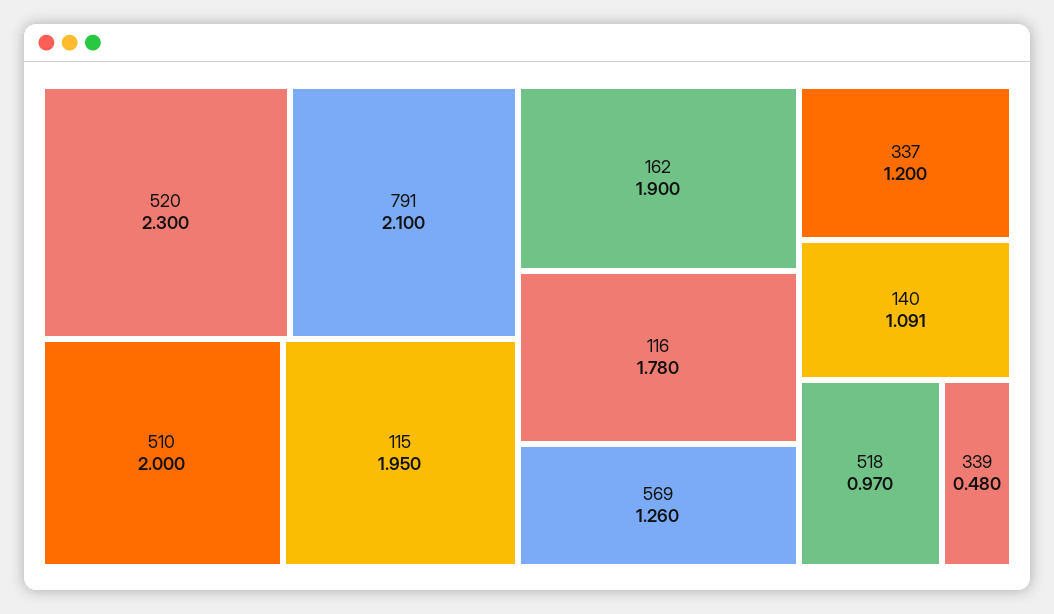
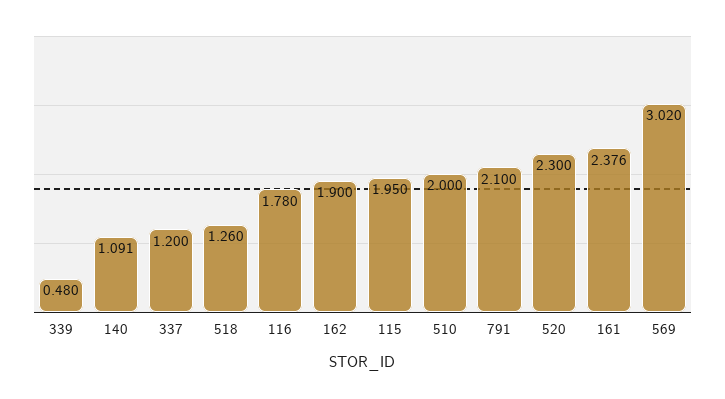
  {
    "520": 2.3,
    "791": 2.1,
    "510": 2,
    "115": 1.95,
    "162": 1.9,
    "116": 1.78,
-   "569": 1.26,
+   "569": 3.02,
    "337": 1.2,
    "140": 1.091,
-   "518": 0.97,
+   "518": 1.26,
-   "339": 0.48
+   "339": 0.48,
+   "161": 2.376
  }

